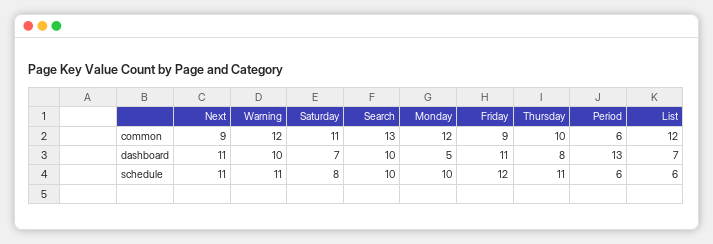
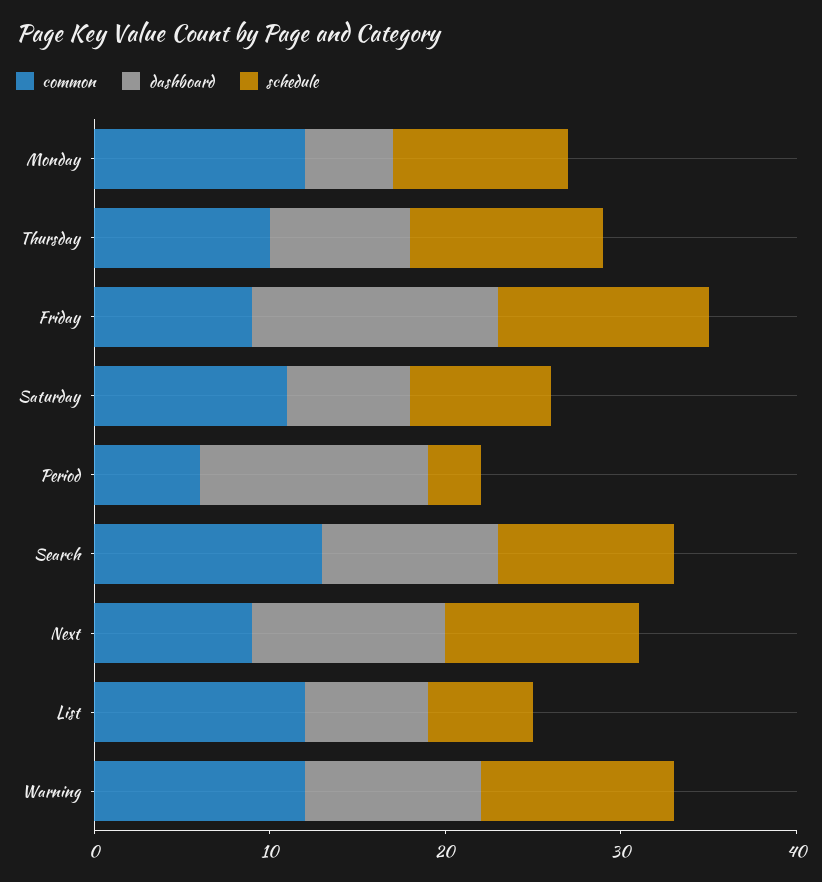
  {
    "common": {
      "Next": 9,
      "Warning": 12,
      "Saturday": 11,
      "Search": 13,
      "Monday": 12,
      "Friday": 9,
      "Thursday": 10,
      "Period": 6,
      "List": 12
    },
    "dashboard": {
      "Next": 11,
      "Warning": 10,
      "Saturday": 7,
      "Search": 10,
      "Monday": 5,
-     "Friday": 11,
+     "Friday": 14,
      "Thursday": 8,
      "Period": 13,
      "List": 7
    },
    "schedule": {
      "Next": 11,
      "Warning": 11,
      "Saturday": 8,
      "Search": 10,
      "Monday": 10,
      "Friday": 12,
      "Thursday": 11,
-     "Period": 6,
+     "Period": 3,
      "List": 6
    }
  }

